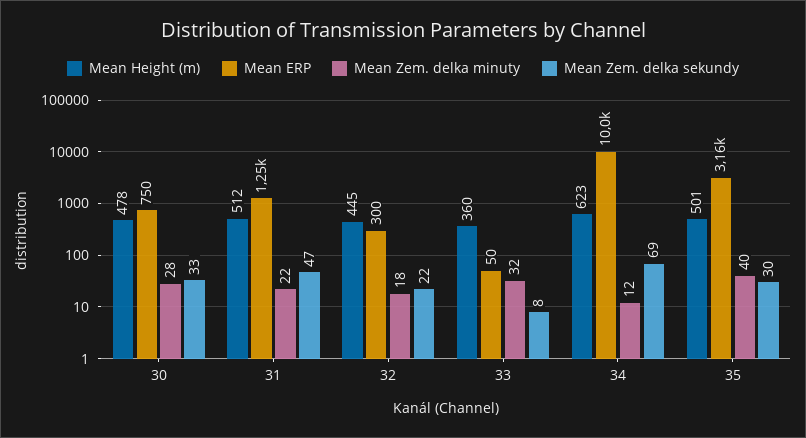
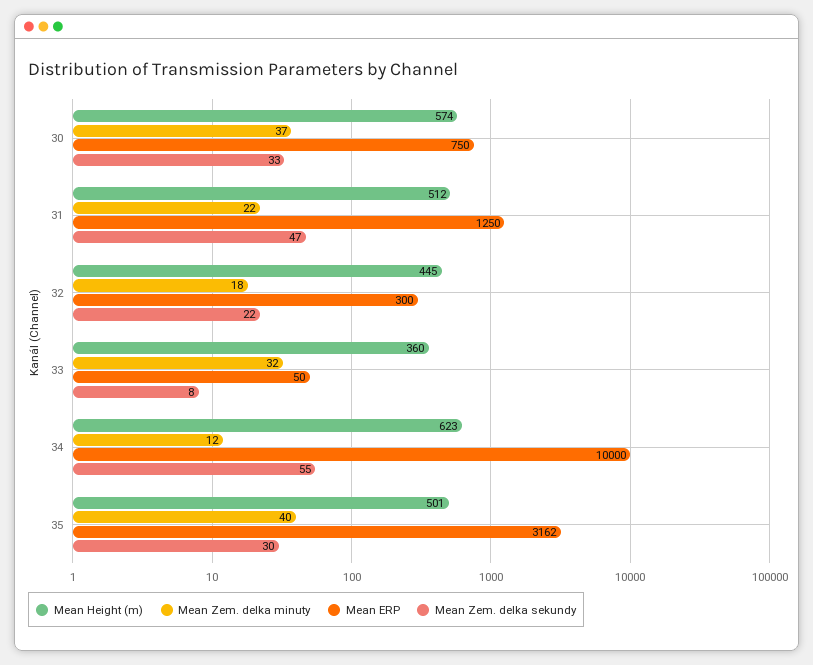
  {
    "Mean Height (m)": {
-     "30": 478,
+     "30": 574,
      "31": 512,
      "32": 445,
      "33": 360,
      "34": 623,
      "35": 501
    },
    "Mean ERP": {
      "30": 750,
      "31": 1250,
      "32": 300,
      "33": 50,
      "34": 10000,
      "35": 3162
    },
    "Mean Zem. delka minuty": {
-     "30": 28,
+     "30": 37,
      "31": 22,
      "32": 18,
      "33": 32,
      "34": 12,
      "35": 40
    },
    "Mean Zem. delka sekundy": {
      "30": 33,
      "31": 47,
      "32": 22,
      "33": 8,
-     "34": 69,
+     "34": 55,
      "35": 30
    }
  }

